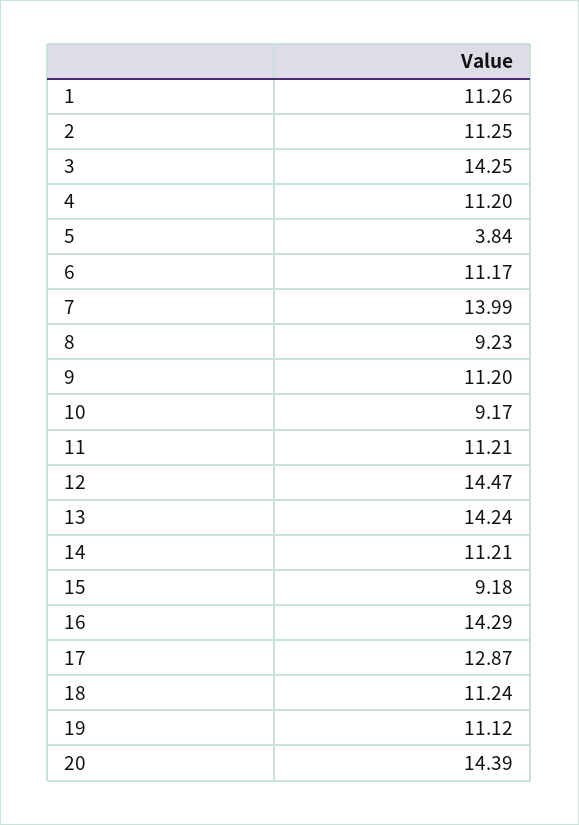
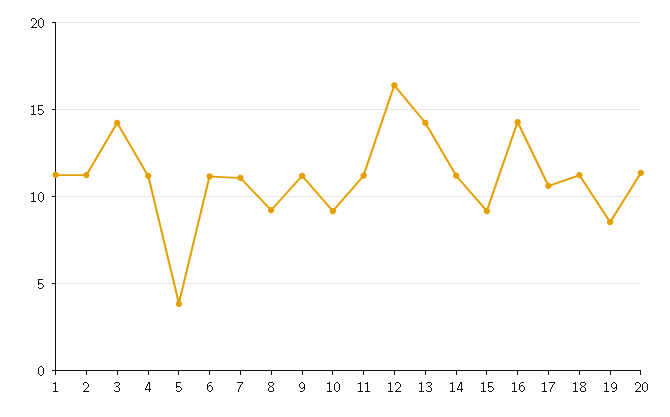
  {
    "1": 11.26,
    "2": 11.25,
    "3": 14.25,
    "4": 11.2,
    "5": 3.84,
    "6": 11.17,
-   "7": 13.99,
+   "7": 11,
    "8": 9.23,
    "9": 11.2,
    "10": 9.17,
    "11": 11.21,
-   "12": 14.47,
+   "12": 16.5,
    "13": 14.24,
    "14": 11.21,
    "15": 9.18,
    "16": 14.29,
-   "17": 12.87,
+   "17": 10.5,
    "18": 11.24,
-   "19": 11.12,
+   "19": 8.5,
-   "20": 14.39
+   "20": 11.5
  }

